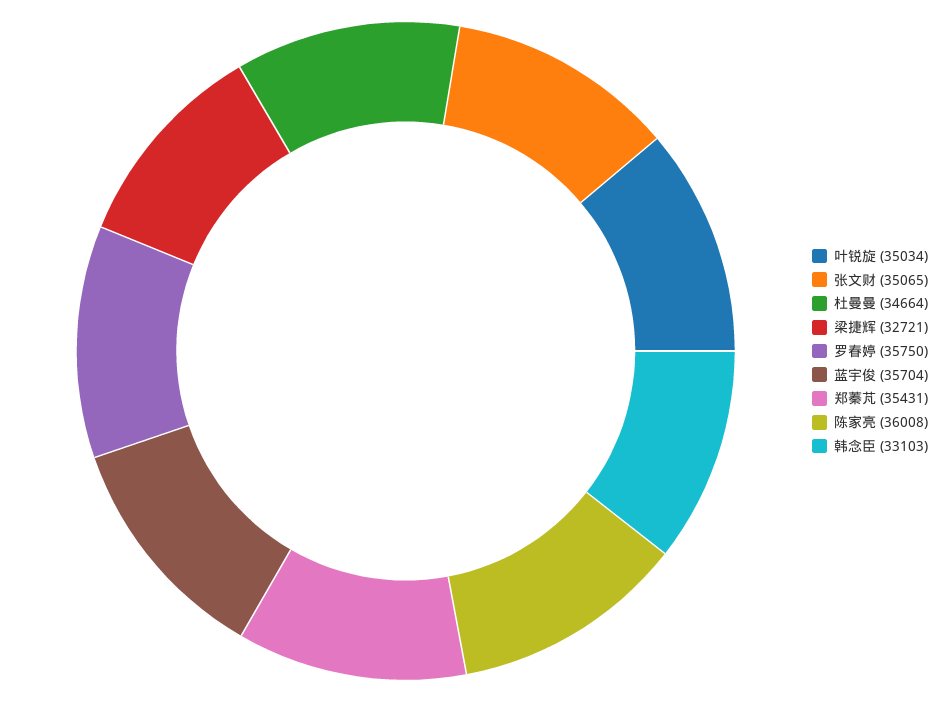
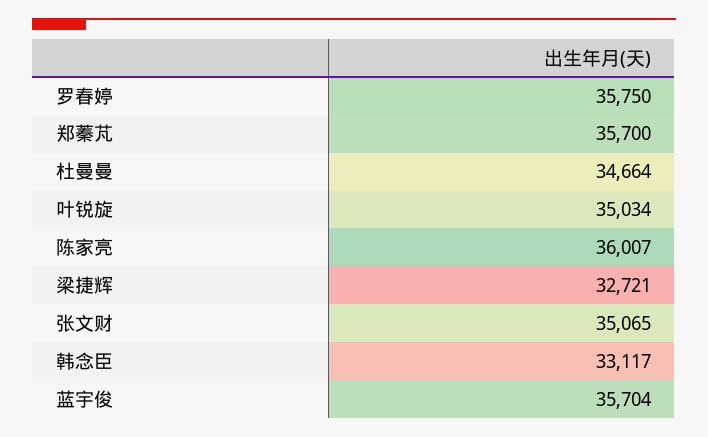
  {
    "叶锐旋": 35034,
    "张文财": 35065,
    "杜曼曼": 34664,
    "梁捷辉": 32721,
    "罗春婷": 35750,
    "蓝宇俊": 35704,
-   "郑蓁芃": 35431,
+   "郑蓁芃": 35700,
-   "陈家亮": 36008,
+   "陈家亮": 36007,
-   "韩念臣": 33103
+   "韩念臣": 33117
  }

